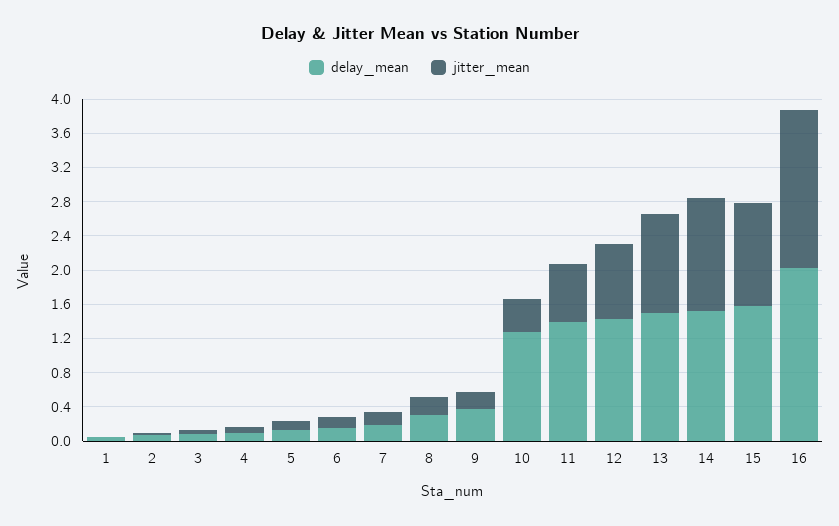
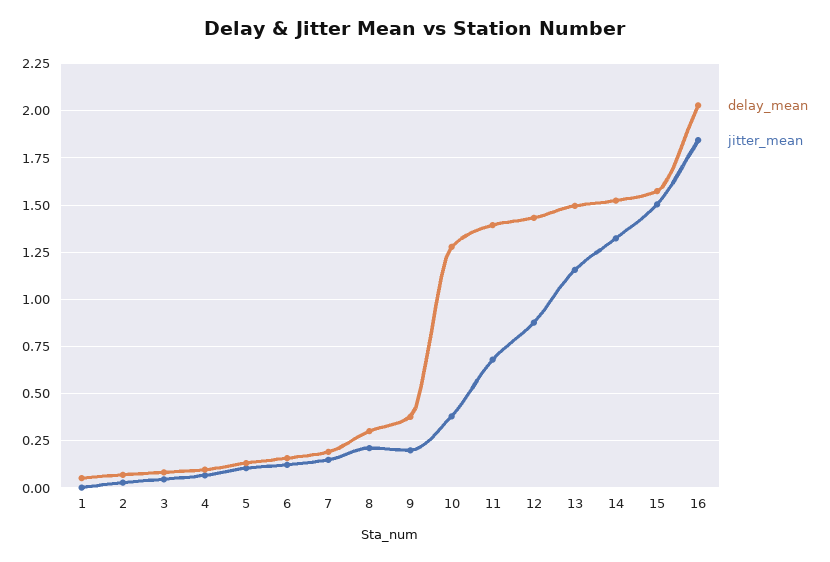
  {
    "delay_mean": {
      "1": 0.05,
      "2": 0.05,
      "3": 0.1,
      "4": 0.1,
      "5": 0.15,
      "6": 0.15,
      "7": 0.2,
      "8": 0.3,
      "9": 0.4,
      "10": 1.3,
      "11": 1.4,
      "12": 1.45,
      "13": 1.5,
      "14": 1.5,
      "15": 1.55,
      "16": 2.05
    },
    "jitter_mean": {
      "1": 0,
      "2": 0.05,
      "3": 0.05,
      "4": 0.05,
      "5": 0.1,
      "6": 0.1,
      "7": 0.15,
      "8": 0.2,
      "9": 0.2,
      "10": 0.4,
      "11": 0.7,
      "12": 0.9,
      "13": 1.15,
      "14": 1.3,
-     "15": 1.2,
+     "15": 1.5,
      "16": 1.85
    }
  }

